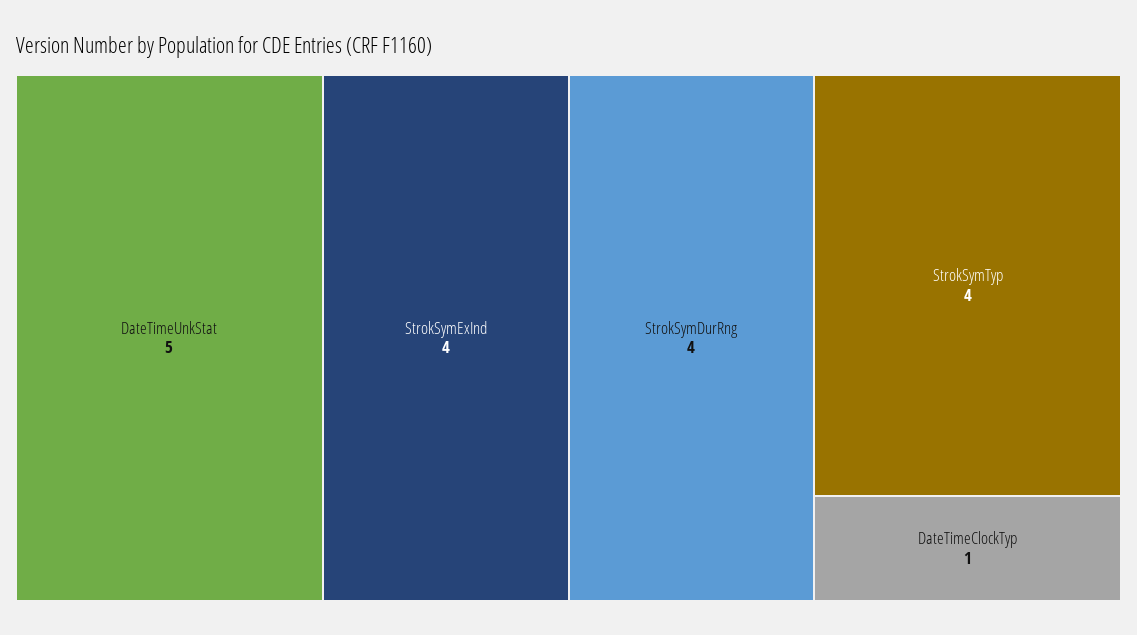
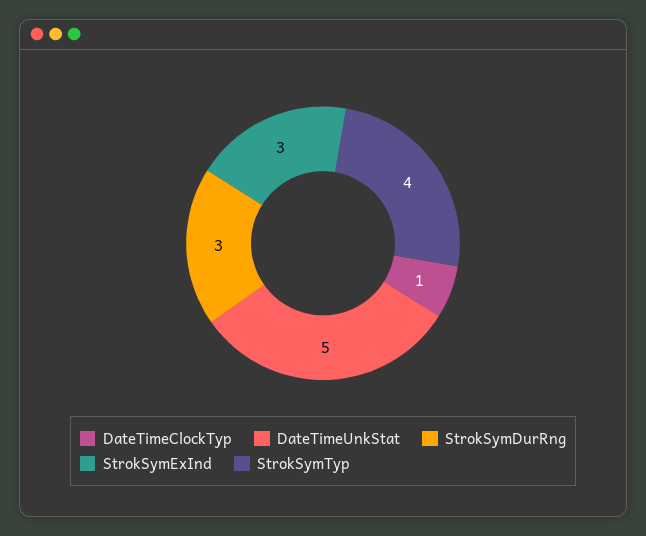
  {
    "DateTimeUnkStat": 5,
-   "StrokSymExInd": 4,
+   "StrokSymExInd": 3,
-   "StrokSymDurRng": 4,
+   "StrokSymDurRng": 3,
    "StrokSymTyp": 4,
    "DateTimeClockTyp": 1
  }

